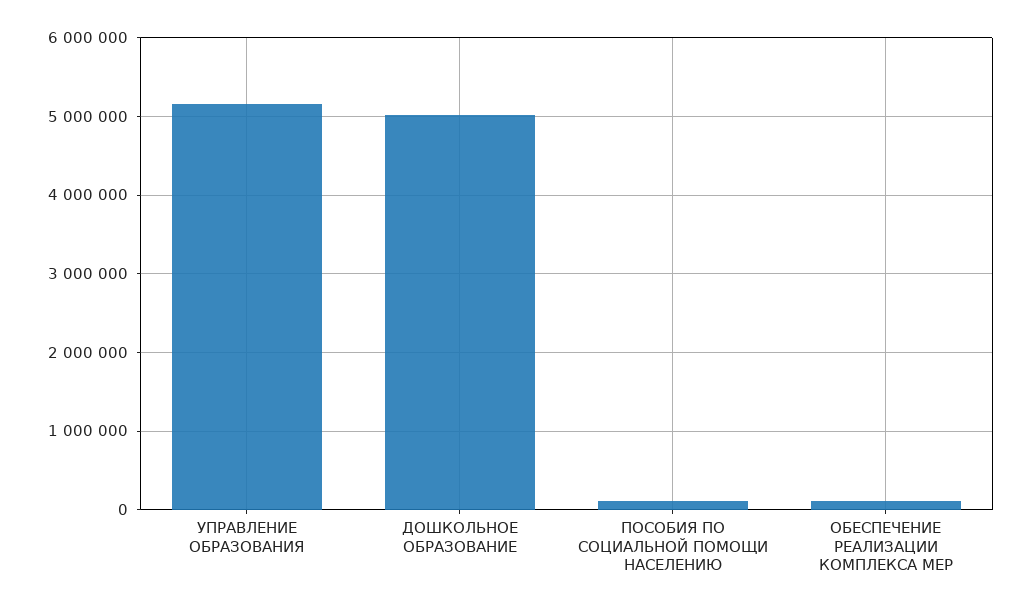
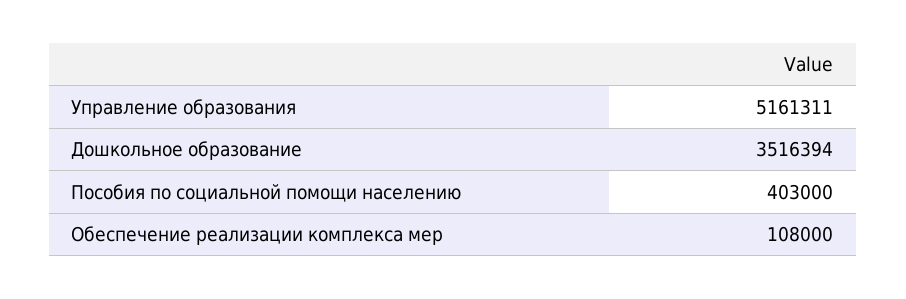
  {
    "УПРАВЛЕНИЕ ОБРАЗОВАНИЯ": 5161311,
-   "ДОШКОЛЬНОЕ ОБРАЗОВАНИЕ": 5000000,
+   "ДОШКОЛЬНОЕ ОБРАЗОВАНИЕ": 3516394,
-   "ПОСОБИЯ ПО СОЦИАЛЬНОЙ ПОМОЩИ НАСЕЛЕНИЮ": 100000,
+   "ПОСОБИЯ ПО СОЦИАЛЬНОЙ ПОМОЩИ НАСЕЛЕНИЮ": 403000,
    "ОБЕСПЕЧЕНИЕ РЕАЛИЗАЦИИ КОМПЛЕКСА МЕР": 108000
  }

